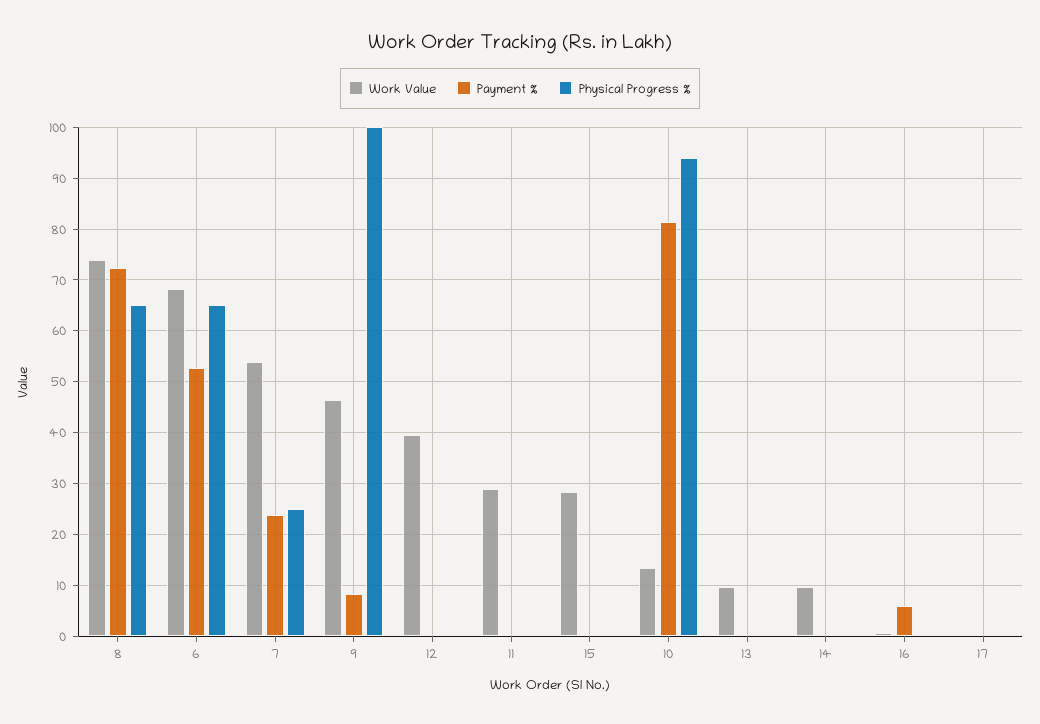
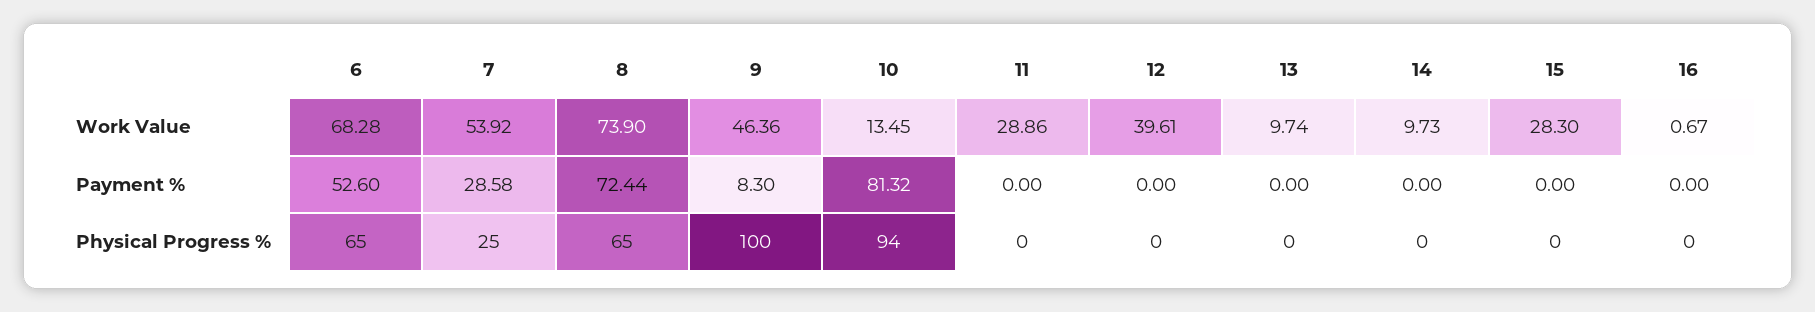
  {
    "Work Value": {
      "8": 73.9,
      "6": 68.28,
      "7": 53.92,
      "9": 46.36,
      "12": 39.61,
      "11": 28.86,
      "15": 28.3,
      "10": 13.45,
      "13": 9.74,
      "14": 9.73,
-     "16": 0.67,
+     "16": 0.67
-     "17": 0
    },
    "Payment %": {
      "8": 72.44,
      "6": 52.6,
-     "7": 24,
+     "7": 28.58,
      "9": 8.3,
      "12": 0,
      "11": 0,
      "15": 0,
      "10": 81.32,
      "13": 0,
      "14": 0,
-     "16": 6,
+     "16": 0
-     "17": 0
    },
    "Physical Progress %": {
      "8": 65,
      "6": 65,
      "7": 25,
      "9": 100,
      "12": 0,
      "11": 0,
      "15": 0,
      "10": 94,
      "13": 0,
      "14": 0,
-     "16": 0,
+     "16": 0
-     "17": 0
    }
  }

